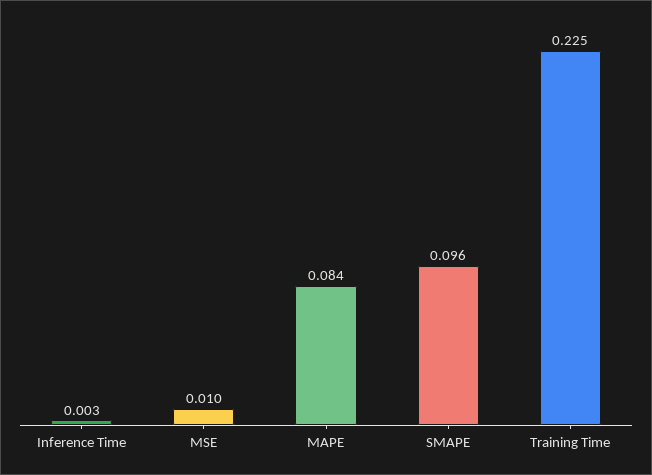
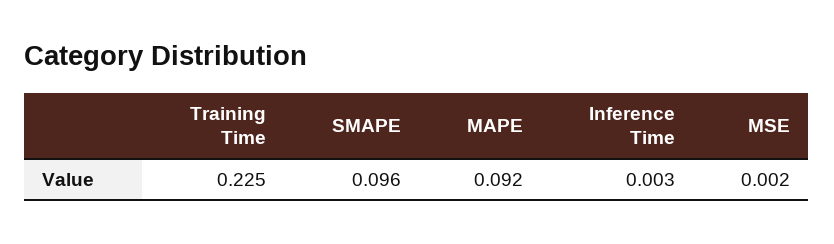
  {
    "Inference Time": 0.003,
-   "MSE": 0.01,
+   "MSE": 0.002,
-   "MAPE": 0.084,
+   "MAPE": 0.092,
    "SMAPE": 0.096,
    "Training Time": 0.225
  }

